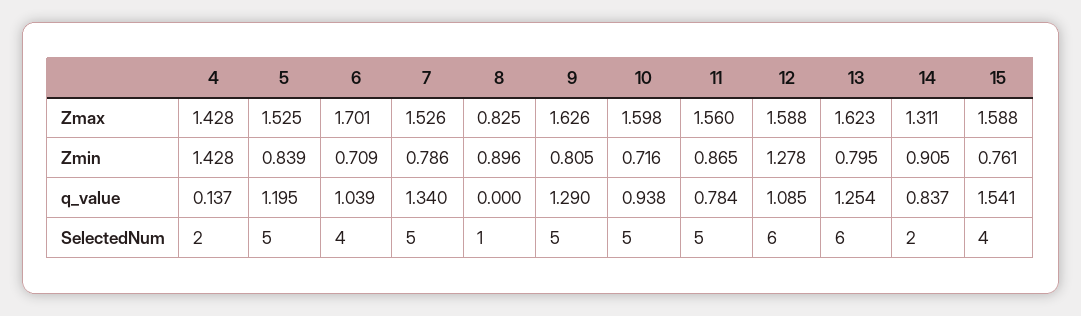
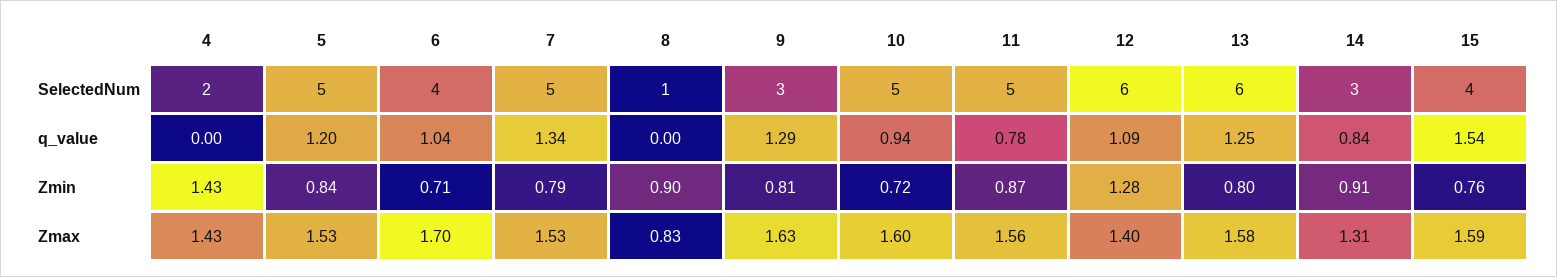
  {
    "4": {
      "Zmax": 1.428,
      "Zmin": 1.428,
-     "q_value": 0.137,
+     "q_value": 0,
      "SelectedNum": 2
    },
    "5": {
      "Zmax": 1.525,
      "Zmin": 0.839,
      "q_value": 1.195,
      "SelectedNum": 5
    },
    "6": {
      "Zmax": 1.701,
      "Zmin": 0.709,
      "q_value": 1.039,
      "SelectedNum": 4
    },
    "7": {
      "Zmax": 1.526,
      "Zmin": 0.786,
      "q_value": 1.34,
      "SelectedNum": 5
    },
    "8": {
      "Zmax": 0.825,
      "Zmin": 0.896,
      "q_value": 0,
      "SelectedNum": 1
    },
    "9": {
      "Zmax": 1.626,
      "Zmin": 0.805,
      "q_value": 1.29,
-     "SelectedNum": 5
+     "SelectedNum": 3
    },
    "10": {
      "Zmax": 1.598,
      "Zmin": 0.716,
      "q_value": 0.938,
      "SelectedNum": 5
    },
    "11": {
      "Zmax": 1.56,
      "Zmin": 0.865,
      "q_value": 0.784,
      "SelectedNum": 5
    },
    "12": {
-     "Zmax": 1.588,
+     "Zmax": 1.4,
      "Zmin": 1.278,
      "q_value": 1.085,
      "SelectedNum": 6
    },
    "13": {
-     "Zmax": 1.623,
+     "Zmax": 1.58,
      "Zmin": 0.795,
      "q_value": 1.254,
      "SelectedNum": 6
    },
    "14": {
      "Zmax": 1.311,
      "Zmin": 0.905,
      "q_value": 0.837,
-     "SelectedNum": 2
+     "SelectedNum": 3
    },
    "15": {
      "Zmax": 1.588,
      "Zmin": 0.761,
      "q_value": 1.541,
      "SelectedNum": 4
    }
  }

